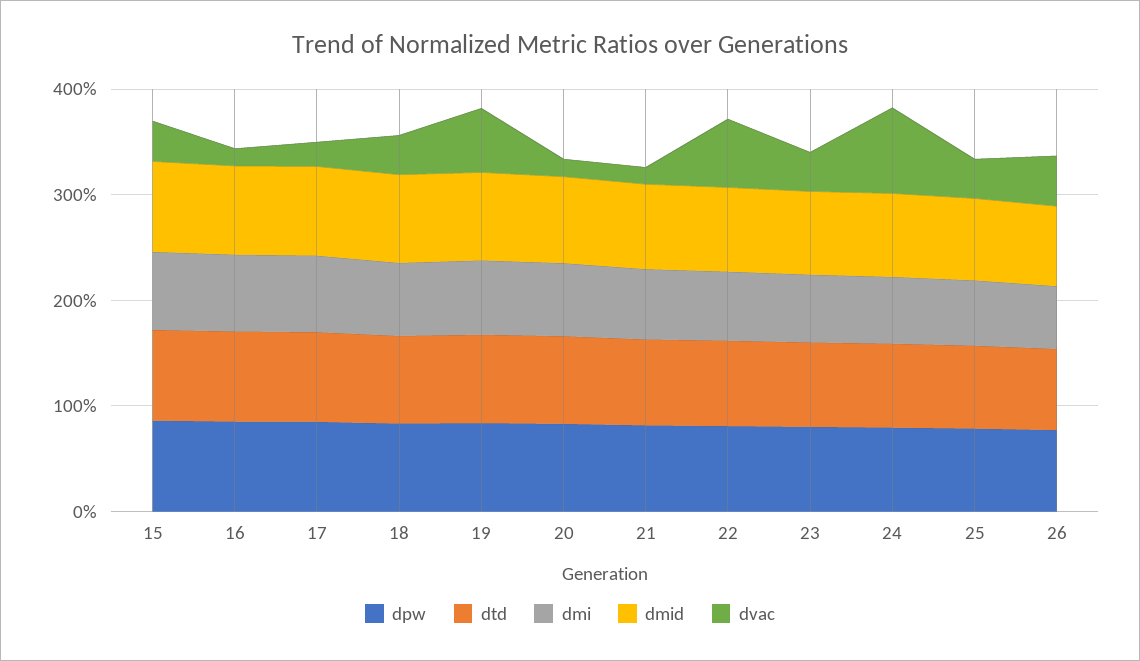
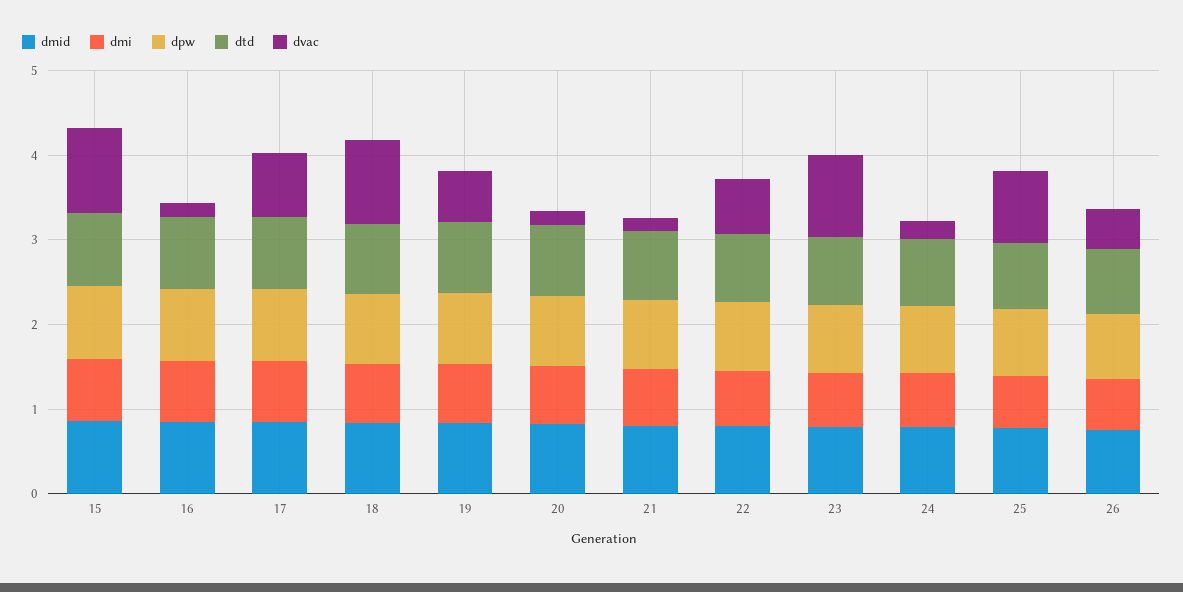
  {
    "dpw": {
      "15": 0.8,
      "16": 0.8,
      "17": 0.8,
      "18": 0.8,
      "19": 0.8,
      "20": 0.8,
      "21": 0.8,
      "22": 0.8,
      "23": 0.8,
      "24": 0.8,
      "25": 0.8,
      "26": 0.8
    },
    "dtd": {
      "15": 0.8,
      "16": 0.8,
      "17": 0.8,
      "18": 0.8,
      "19": 0.8,
      "20": 0.8,
      "21": 0.8,
      "22": 0.8,
      "23": 0.8,
      "24": 0.8,
      "25": 0.8,
      "26": 0.8
    },
    "dmi": {
      "15": 0.8,
      "16": 0.8,
      "17": 0.8,
      "18": 0.6,
      "19": 0.8,
      "20": 0.6,
      "21": 0.6,
      "22": 0.6,
      "23": 0.6,
      "24": 0.6,
      "25": 0.6,
      "26": 0.6
    },
    "dmid": {
      "15": 0.8,
      "16": 0.8,
      "17": 0.8,
      "18": 0.8,
      "19": 0.8,
      "20": 0.8,
      "21": 0.8,
      "22": 0.8,
      "23": 0.8,
      "24": 0.8,
      "25": 0.8,
      "26": 0.8
    },
    "dvac": {
-     "15": 0.4,
+     "15": 1,
      "16": 0.2,
-     "17": 0.2,
+     "17": 0.8,
-     "18": 0.4,
+     "18": 1,
      "19": 0.6,
      "20": 0.2,
      "21": 0.2,
      "22": 0.6,
-     "23": 0.4,
+     "23": 1,
-     "24": 0.8,
+     "24": 0.2,
-     "25": 0.4,
+     "25": 0.8,
      "26": 0.4
    }
  }

